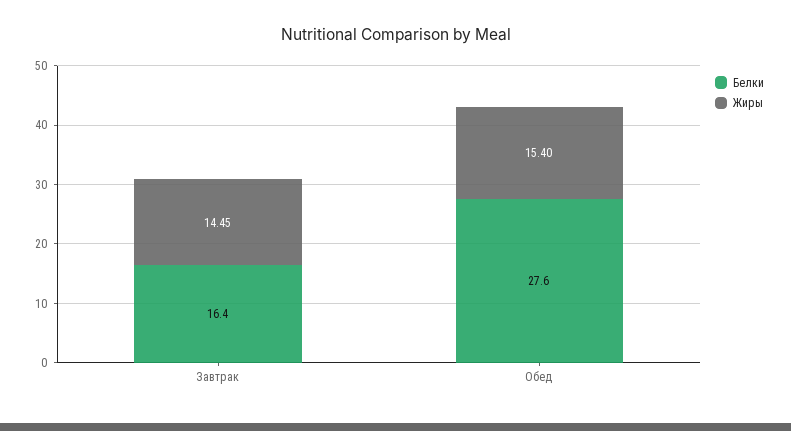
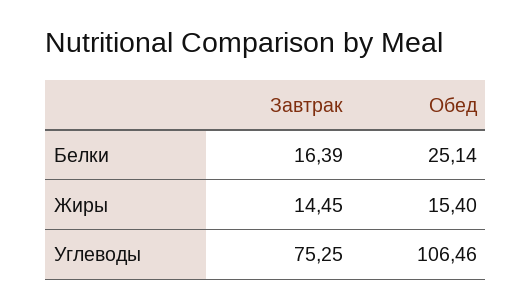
  {
    "Белки": {
      "Завтрак": 16.39,
-     "Обед": 27.6
+     "Обед": 25.14
    },
    "Жиры": {
      "Завтрак": 14.45,
      "Обед": 15.4
-   }
+   },
+   "Углеводы": {
+     "Завтрак": 75.25,
+     "Обед": 106.46
+   }
  }

